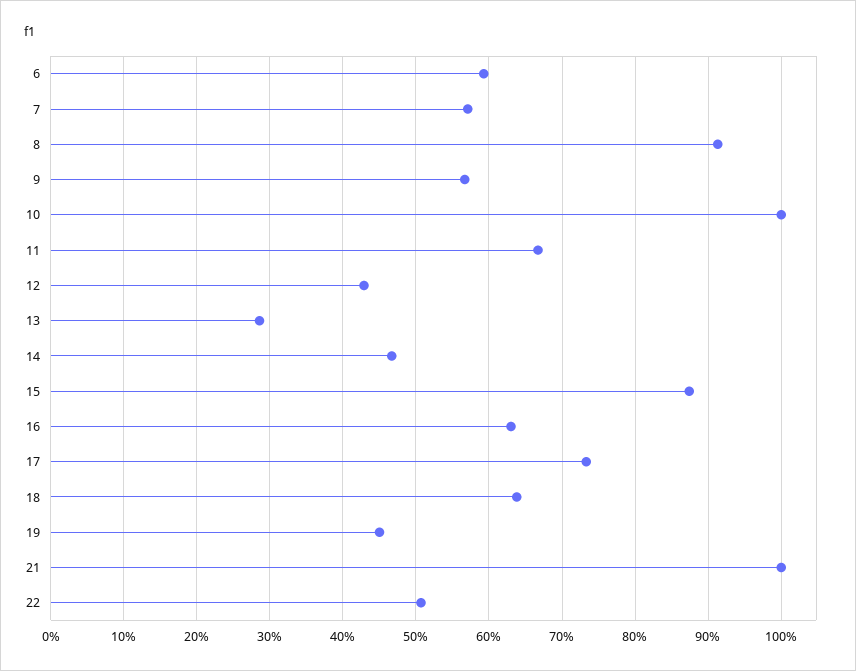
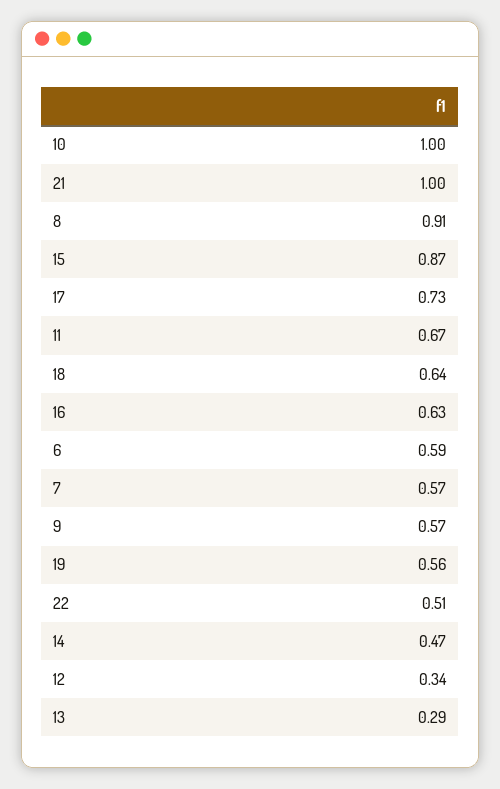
  {
    "6": 0.59,
    "7": 0.57,
    "8": 0.91,
    "9": 0.57,
    "10": 1,
    "11": 0.67,
-   "12": 0.43,
+   "12": 0.34,
    "13": 0.29,
    "14": 0.47,
    "15": 0.87,
    "16": 0.63,
    "17": 0.73,
    "18": 0.64,
-   "19": 0.45,
+   "19": 0.56,
    "21": 1,
    "22": 0.51
  }

